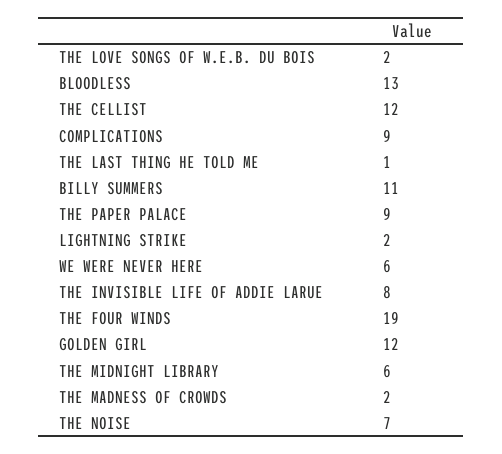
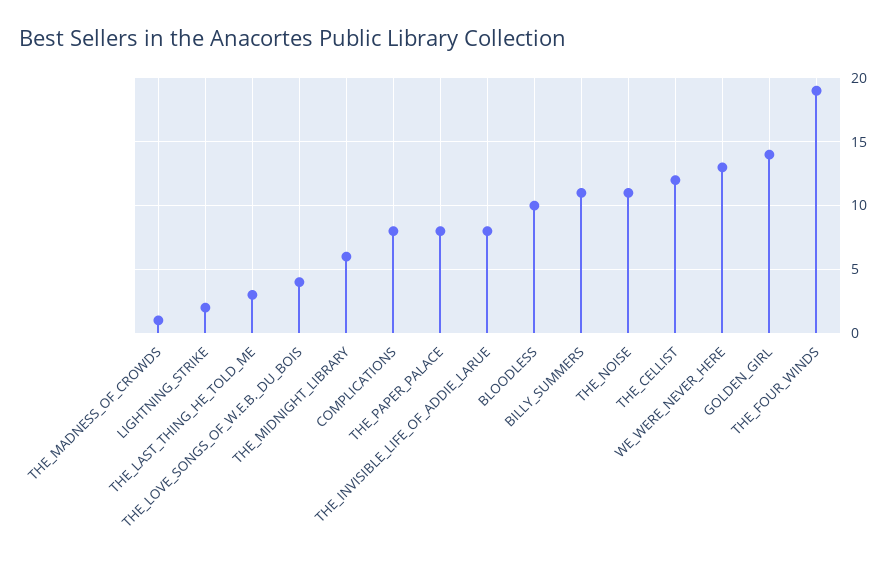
  {
-   "THE LOVE SONGS OF W.E.B. DU BOIS": 2,
+   "THE LOVE SONGS OF W.E.B. DU BOIS": 4,
-   "BLOODLESS": 13,
+   "BLOODLESS": 10,
    "THE CELLIST": 12,
-   "COMPLICATIONS": 9,
+   "COMPLICATIONS": 8,
-   "THE LAST THING HE TOLD ME": 1,
+   "THE LAST THING HE TOLD ME": 3,
    "BILLY SUMMERS": 11,
-   "THE PAPER PALACE": 9,
+   "THE PAPER PALACE": 8,
    "LIGHTNING STRIKE": 2,
-   "WE WERE NEVER HERE": 6,
+   "WE WERE NEVER HERE": 13,
    "THE INVISIBLE LIFE OF ADDIE LARUE": 8,
    "THE FOUR WINDS": 19,
-   "GOLDEN GIRL": 12,
+   "GOLDEN GIRL": 14,
    "THE MIDNIGHT LIBRARY": 6,
-   "THE MADNESS OF CROWDS": 2,
+   "THE MADNESS OF CROWDS": 1,
-   "THE NOISE": 7
+   "THE NOISE": 11
  }

